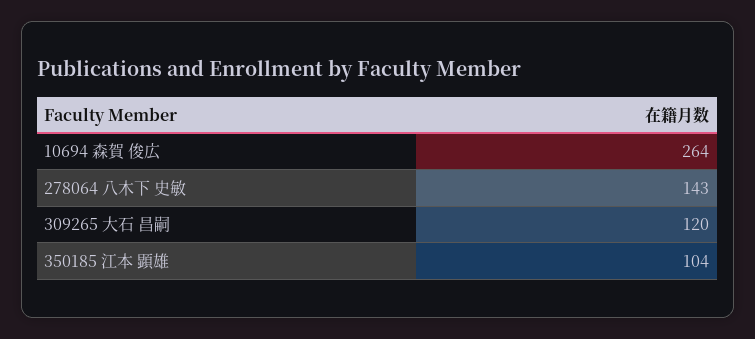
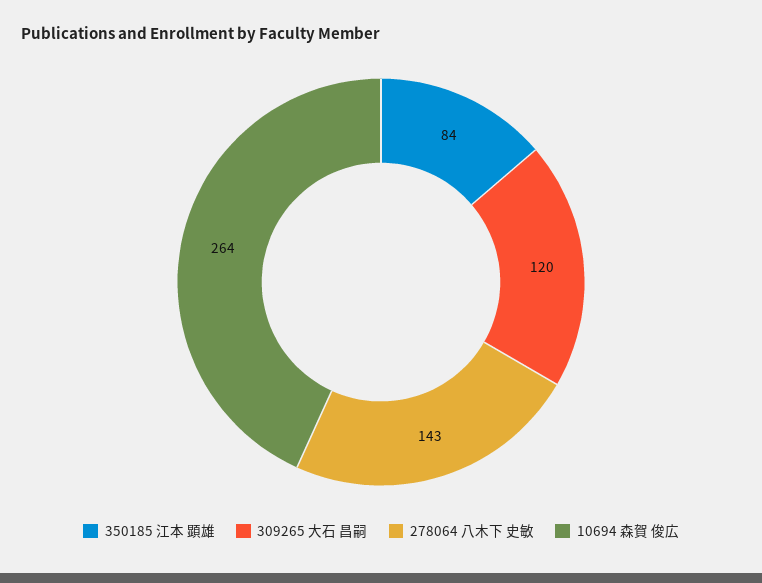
  {
    "10694 森賀 俊広": 264,
    "278064 八木下 史敏": 143,
    "309265 大石 昌嗣": 120,
-   "350185 江本 顕雄": 104
+   "350185 江本 顕雄": 84
  }

